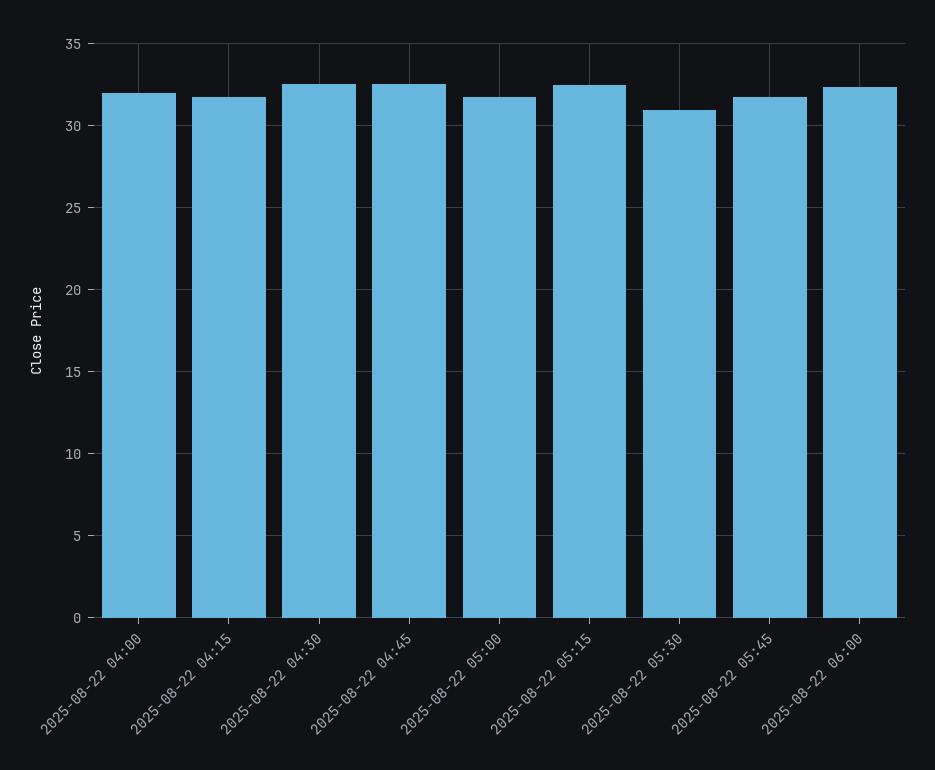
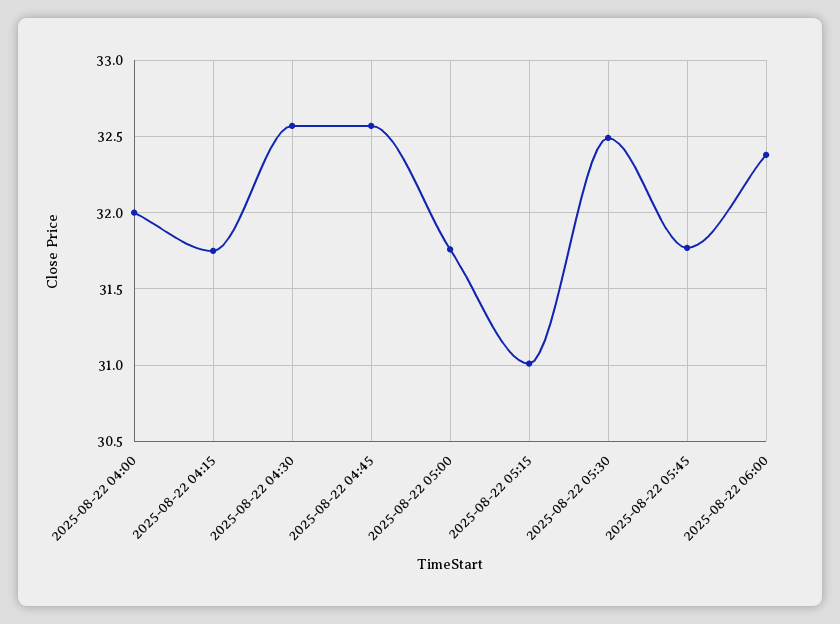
  {
    "2025-08-22 04:00": 32,
    "2025-08-22 04:15": 31.75,
    "2025-08-22 04:30": 32.55,
    "2025-08-22 04:45": 32.55,
    "2025-08-22 05:00": 31.75,
-   "2025-08-22 05:15": 32.5,
+   "2025-08-22 05:15": 31,
-   "2025-08-22 05:30": 31,
+   "2025-08-22 05:30": 32.5,
    "2025-08-22 05:45": 31.75,
    "2025-08-22 06:00": 32.4
  }

